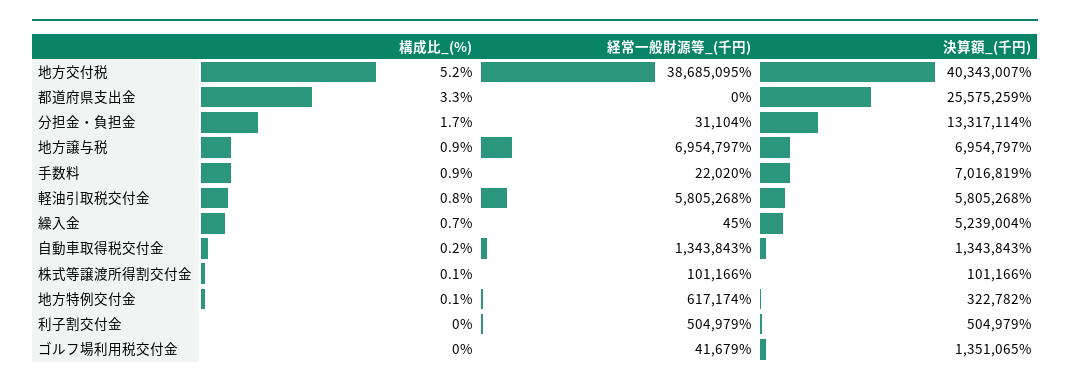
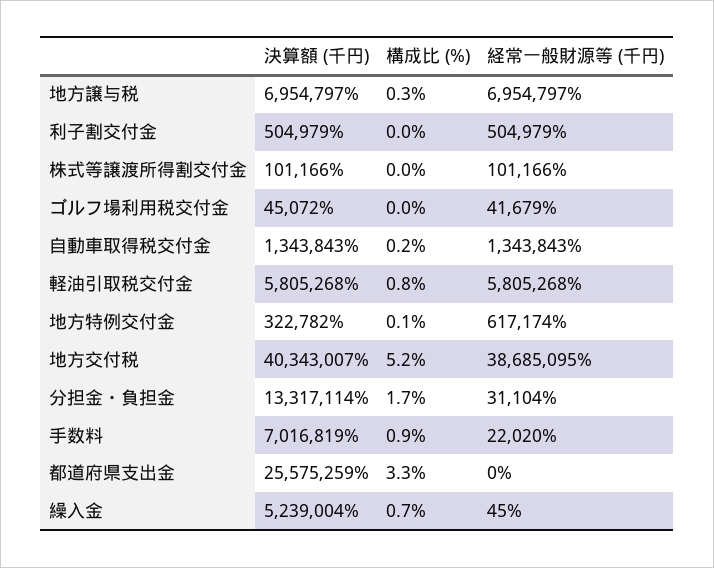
  {
    "構成比_(%)": {
      "地方交付税": 5.2,
      "都道府県支出金": 3.3,
      "分担金・負担金": 1.7,
-     "地方譲与税": 0.9,
+     "地方譲与税": 0.3,
      "手数料": 0.9,
      "軽油引取税交付金": 0.8,
      "繰入金": 0.7,
      "自動車取得税交付金": 0.2,
-     "株式等譲渡所得割交付金": 0.1,
+     "株式等譲渡所得割交付金": 0,
      "地方特例交付金": 0.1,
      "利子割交付金": 0,
      "ゴルフ場利用税交付金": 0
    },
    "経常一般財源等_(千円)": {
      "地方交付税": 38685095,
      "都道府県支出金": 0,
      "分担金・負担金": 31104,
      "地方譲与税": 6954797,
      "手数料": 22020,
      "軽油引取税交付金": 5805268,
      "繰入金": 45,
      "自動車取得税交付金": 1343843,
      "株式等譲渡所得割交付金": 101166,
      "地方特例交付金": 617174,
      "利子割交付金": 504979,
      "ゴルフ場利用税交付金": 41679
    },
    "決算額_(千円)": {
      "地方交付税": 40343007,
      "都道府県支出金": 25575259,
      "分担金・負担金": 13317114,
      "地方譲与税": 6954797,
      "手数料": 7016819,
      "軽油引取税交付金": 5805268,
      "繰入金": 5239004,
      "自動車取得税交付金": 1343843,
      "株式等譲渡所得割交付金": 101166,
      "地方特例交付金": 322782,
      "利子割交付金": 504979,
-     "ゴルフ場利用税交付金": 1351065
+     "ゴルフ場利用税交付金": 45072
    }
  }

